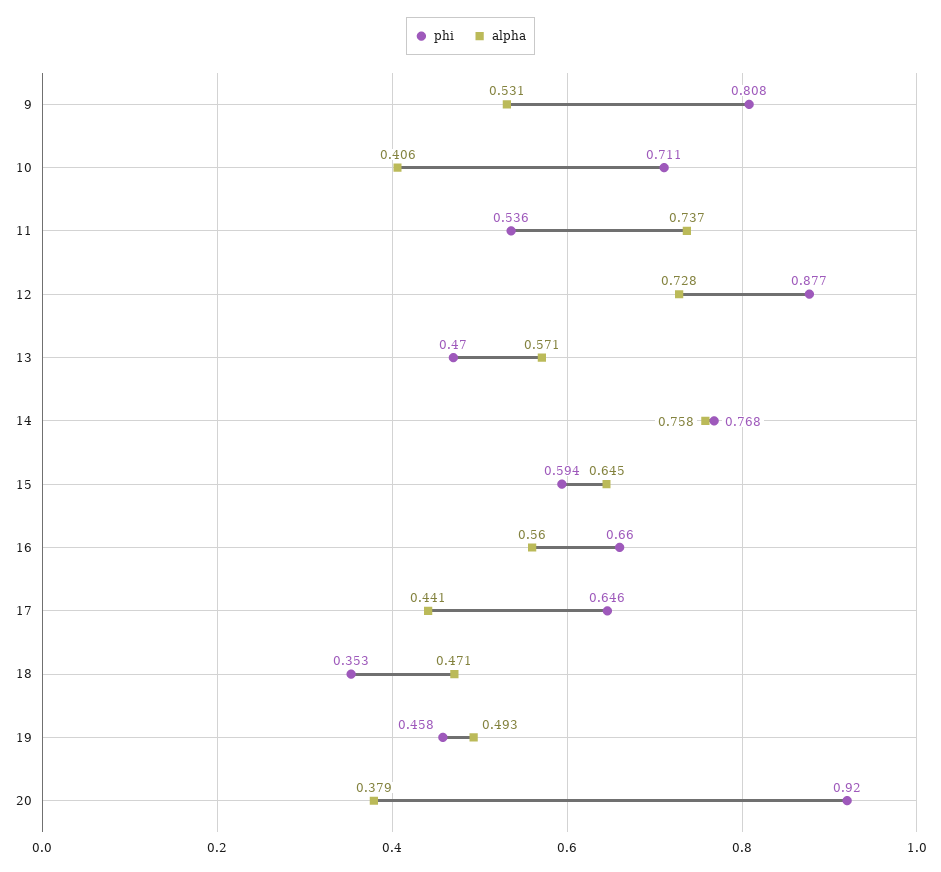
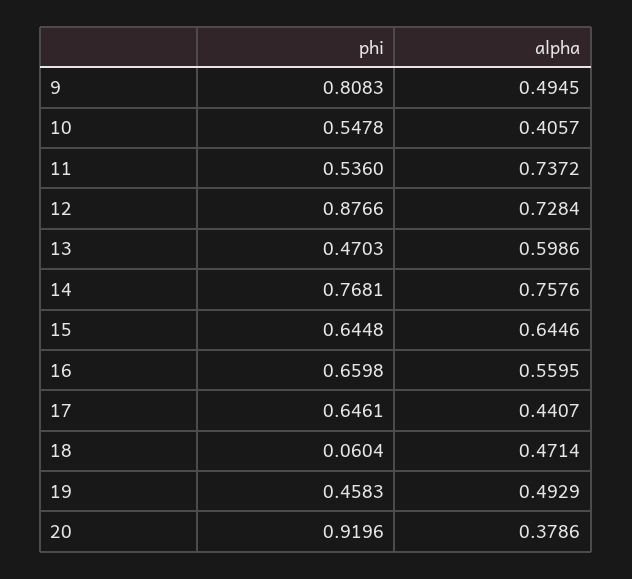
  {
    "phi": {
      "9": 0.8083,
-     "10": 0.711,
+     "10": 0.5478,
      "11": 0.536,
      "12": 0.8766,
      "13": 0.4703,
      "14": 0.7681,
-     "15": 0.594,
+     "15": 0.6448,
      "16": 0.6598,
      "17": 0.6461,
-     "18": 0.353,
+     "18": 0.0604,
      "19": 0.4583,
      "20": 0.9196
    },
    "alpha": {
-     "9": 0.531,
+     "9": 0.4945,
      "10": 0.4057,
      "11": 0.7372,
      "12": 0.7284,
-     "13": 0.571,
+     "13": 0.5986,
      "14": 0.7576,
      "15": 0.6446,
      "16": 0.5595,
      "17": 0.4407,
      "18": 0.4714,
      "19": 0.4929,
      "20": 0.3786
    }
  }

